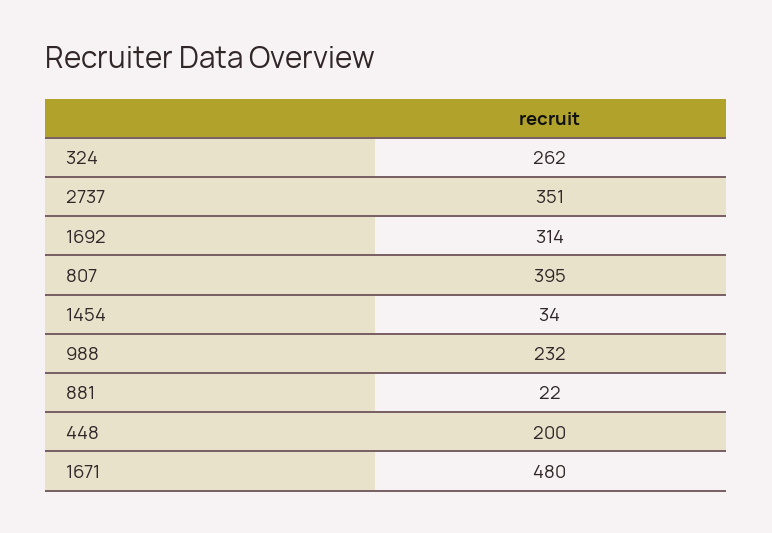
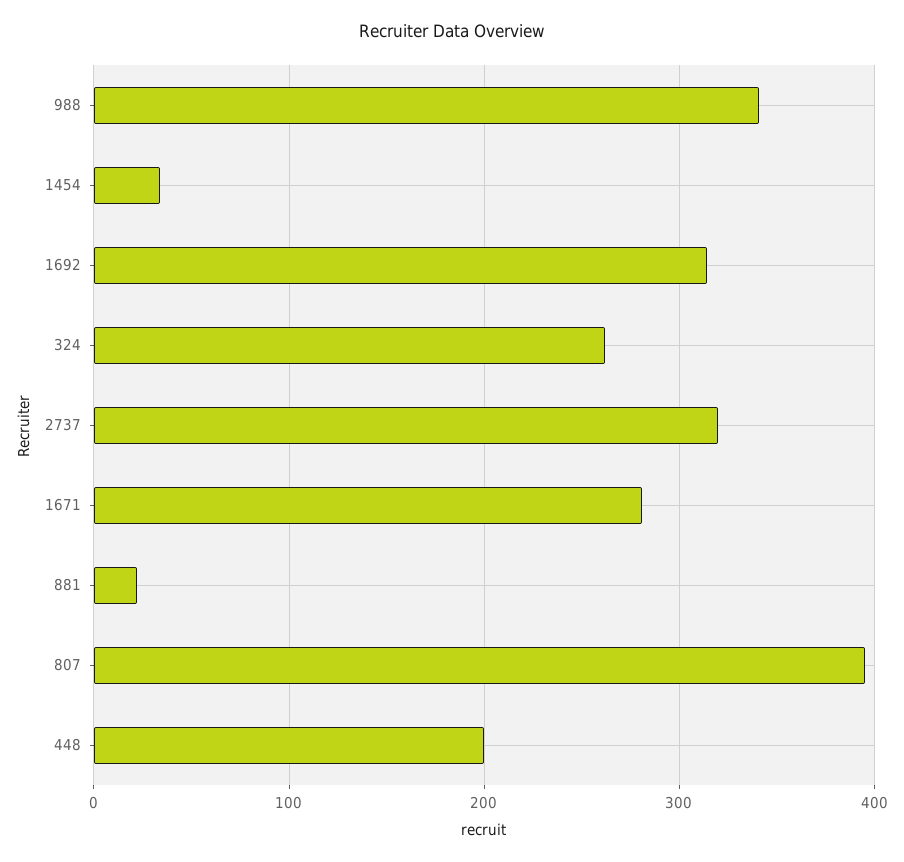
  {
    "324": 262,
-   "2737": 351,
+   "2737": 320,
    "1692": 314,
    "807": 395,
    "1454": 34,
-   "988": 232,
+   "988": 340,
    "881": 22,
    "448": 200,
-   "1671": 480
+   "1671": 280
  }

